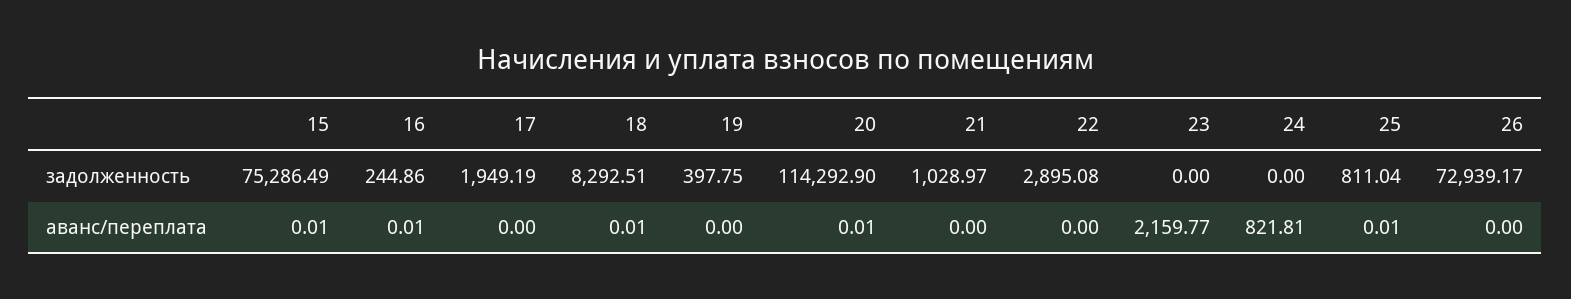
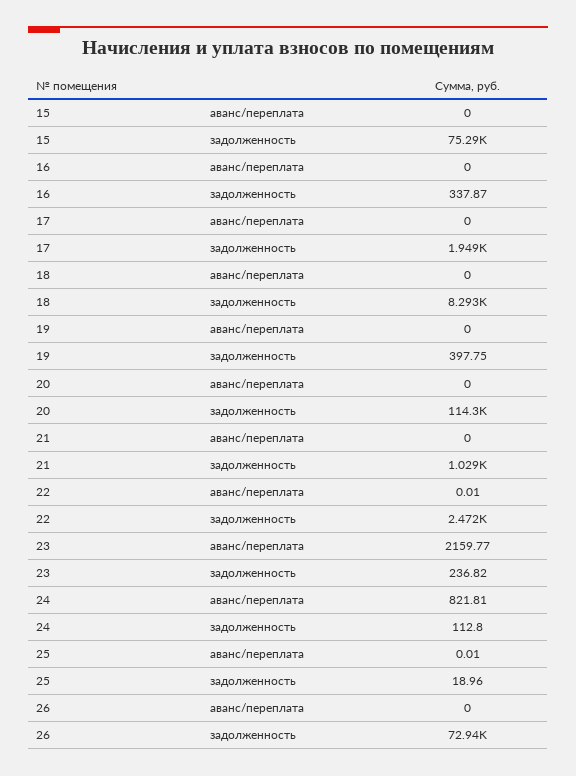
  {
    "15": {
      "задолженность": 75286.49,
-     "аванс/переплата": 0.01
+     "аванс/переплата": 0
    },
    "16": {
-     "задолженность": 244.86,
+     "задолженность": 337.87,
-     "аванс/переплата": 0.01
+     "аванс/переплата": 0
    },
    "17": {
      "задолженность": 1949.19,
      "аванс/переплата": 0
    },
    "18": {
      "задолженность": 8292.51,
-     "аванс/переплата": 0.01
+     "аванс/переплата": 0
    },
    "19": {
      "задолженность": 397.75,
      "аванс/переплата": 0
    },
    "20": {
      "задолженность": 114292.9,
-     "аванс/переплата": 0.01
+     "аванс/переплата": 0
    },
    "21": {
      "задолженность": 1028.97,
      "аванс/переплата": 0
    },
    "22": {
-     "задолженность": 2895.08,
+     "задолженность": 2472,
-     "аванс/переплата": 0
+     "аванс/переплата": 0.01
    },
    "23": {
-     "задолженность": 0,
+     "задолженность": 236.82,
      "аванс/переплата": 2159.77
    },
    "24": {
-     "задолженность": 0,
+     "задолженность": 112.8,
      "аванс/переплата": 821.81
    },
    "25": {
-     "задолженность": 811.04,
+     "задолженность": 18.96,
      "аванс/переплата": 0.01
    },
    "26": {
      "задолженность": 72939.17,
      "аванс/переплата": 0
    }
  }

